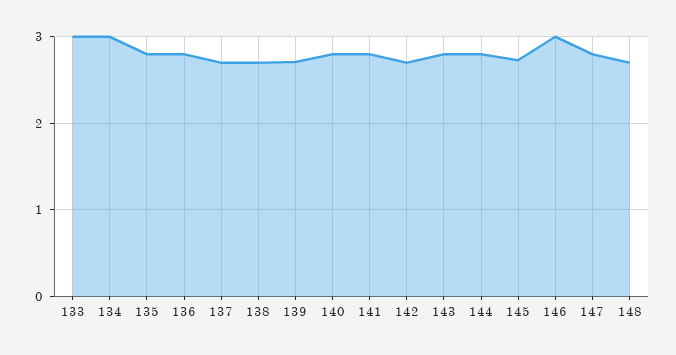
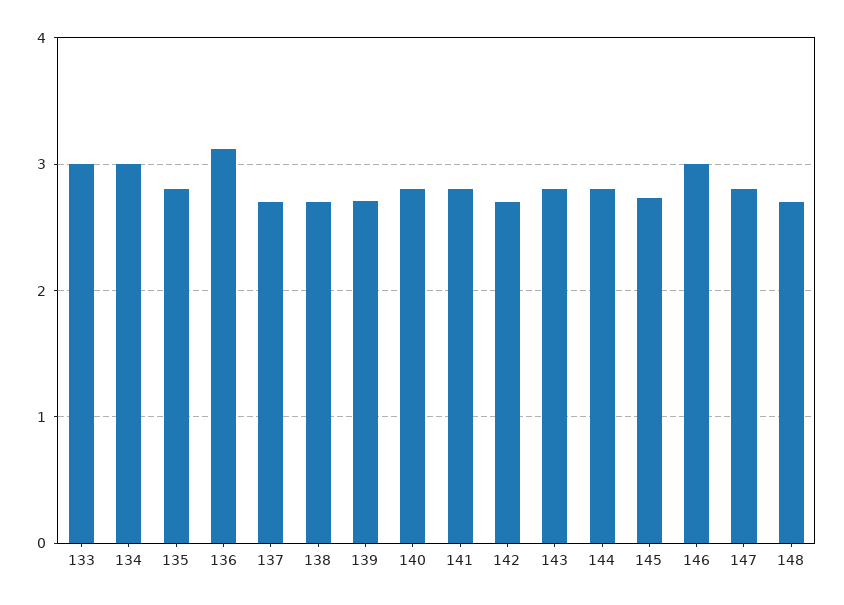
  {
    "133": 3,
    "134": 3,
    "135": 2.8,
-   "136": 2.8,
+   "136": 3.1,
    "137": 2.7,
    "138": 2.7,
    "139": 2.7,
    "140": 2.8,
    "141": 2.8,
    "142": 2.7,
    "143": 2.8,
    "144": 2.8,
    "145": 2.7,
    "146": 3,
    "147": 2.8,
    "148": 2.7
  }

